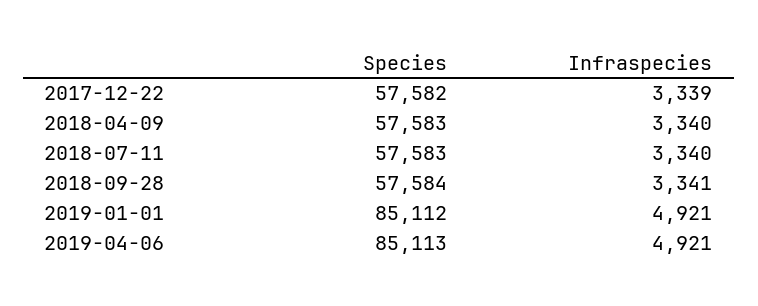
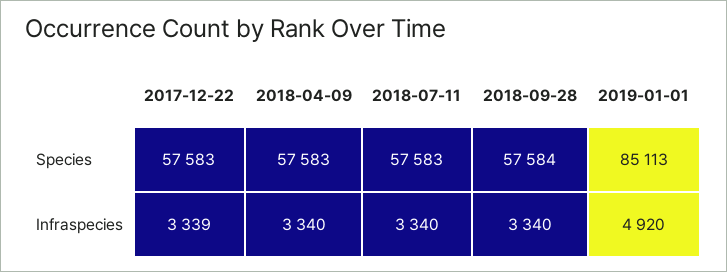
  {
    "Species": {
-     "2017-12-22": 57582,
+     "2017-12-22": 57583,
      "2018-04-09": 57583,
      "2018-07-11": 57583,
      "2018-09-28": 57584,
-     "2019-01-01": 85112,
+     "2019-01-01": 85113
-     "2019-04-06": 85113
    },
    "Infraspecies": {
      "2017-12-22": 3339,
      "2018-04-09": 3340,
      "2018-07-11": 3340,
-     "2018-09-28": 3341,
+     "2018-09-28": 3340,
-     "2019-01-01": 4921,
+     "2019-01-01": 4920
-     "2019-04-06": 4921
    }
  }

